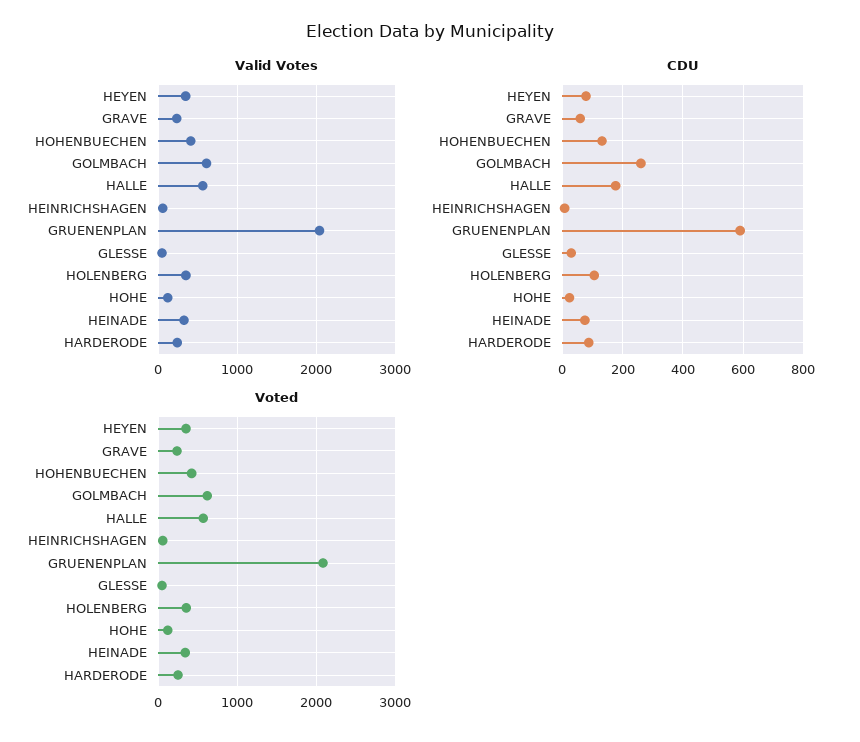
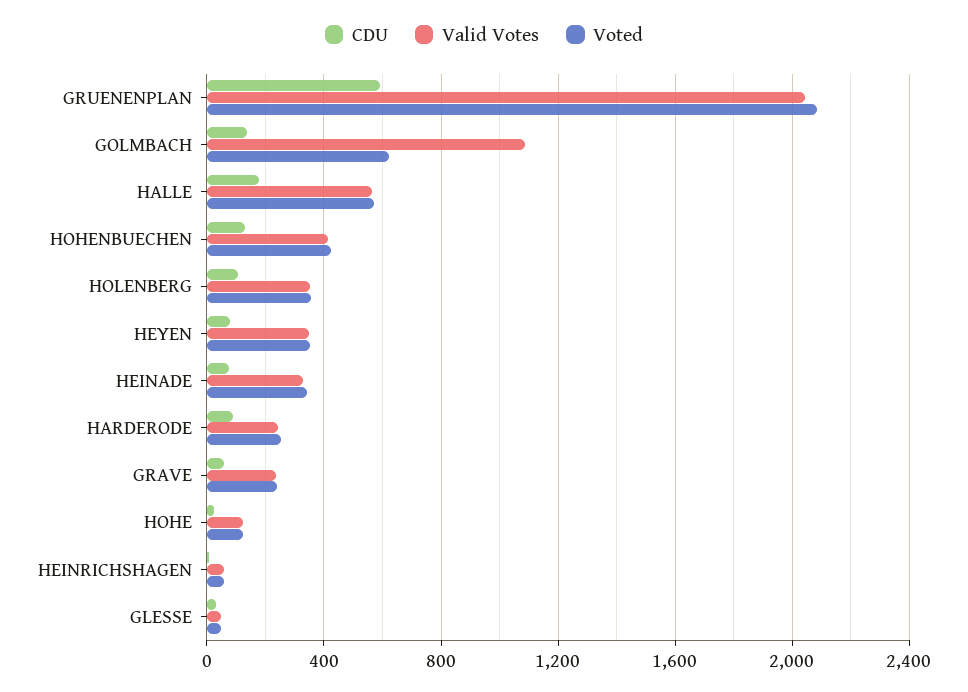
  {
    "Valid Votes": {
      "HEYEN": 350,
      "GRAVE": 250,
      "HOHENBUECHEN": 400,
-     "GOLMBACH": 600,
+     "GOLMBACH": 1100,
      "HALLE": 550,
      "HEINRICHSHAGEN": 50,
      "GRUENENPLAN": 2050,
      "GLESSE": 50,
      "HOLENBERG": 350,
      "HOHE": 100,
      "HEINADE": 350,
      "HARDERODE": 250
    },
    "CDU": {
      "HEYEN": 80,
      "GRAVE": 60,
      "HOHENBUECHEN": 140,
-     "GOLMBACH": 260,
+     "GOLMBACH": 150,
      "HALLE": 180,
      "HEINRICHSHAGEN": 0,
      "GRUENENPLAN": 600,
      "GLESSE": 40,
      "HOLENBERG": 100,
      "HOHE": 20,
      "HEINADE": 80,
      "HARDERODE": 80
    },
    "Voted": {
      "HEYEN": 350,
      "GRAVE": 250,
      "HOHENBUECHEN": 400,
      "GOLMBACH": 600,
      "HALLE": 550,
      "HEINRICHSHAGEN": 50,
      "GRUENENPLAN": 2100,
      "GLESSE": 50,
      "HOLENBERG": 350,
      "HOHE": 100,
      "HEINADE": 350,
      "HARDERODE": 250
    }
  }

